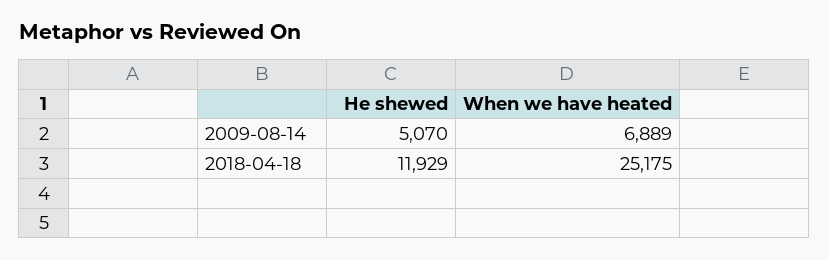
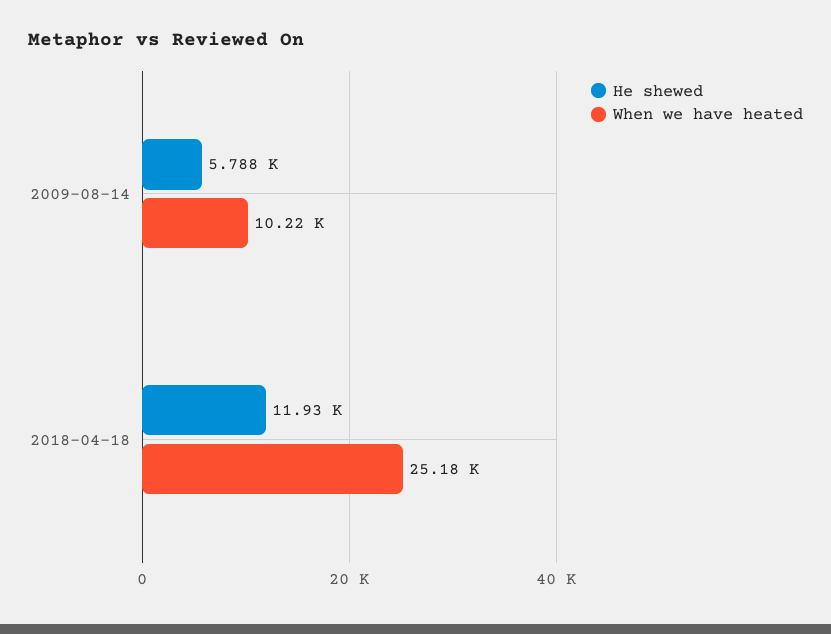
  {
    "He shewed": {
-     "2009-08-14": 5070,
+     "2009-08-14": 5788,
      "2018-04-18": 11929
    },
    "When we have heated": {
-     "2009-08-14": 6889,
+     "2009-08-14": 10220,
      "2018-04-18": 25175
    }
  }

